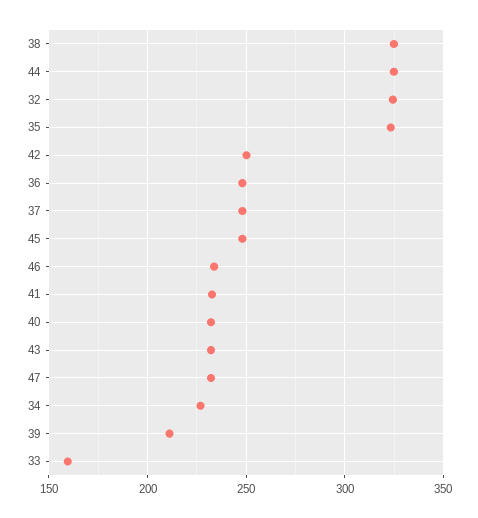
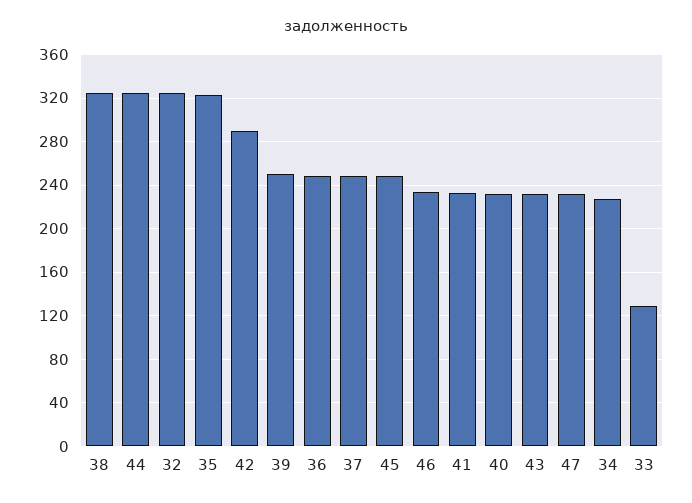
  {
    "38": 325,
    "44": 325,
    "32": 325,
    "35": 325,
-   "42": 250,
+   "42": 290,
    "36": 250,
    "37": 250,
    "45": 250,
    "46": 235,
    "41": 235,
    "40": 230,
    "43": 230,
    "47": 230,
    "34": 225,
-   "39": 210,
+   "39": 250,
-   "33": 160
+   "33": 130
  }

